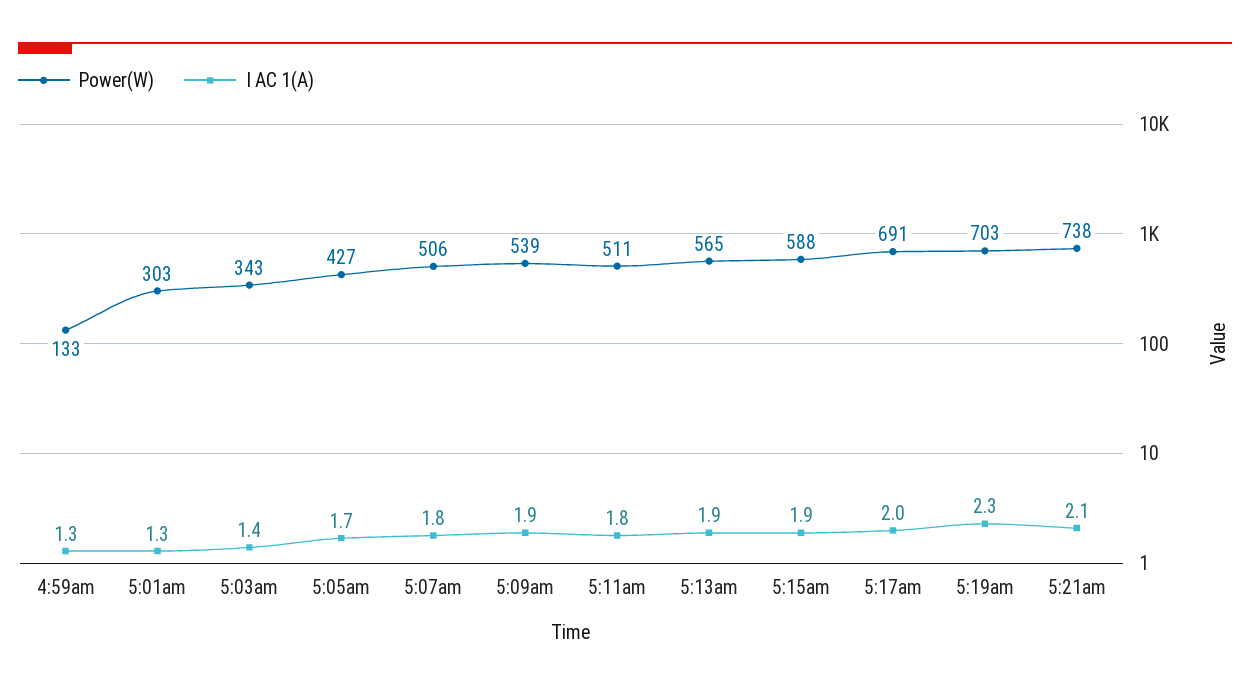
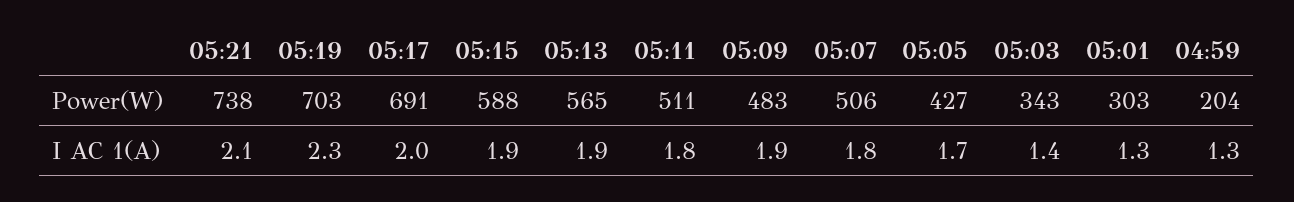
  {
    "Power(W)": {
-     "4:59am": 133,
+     "4:59am": 204,
      "5:01am": 303,
      "5:03am": 343,
      "5:05am": 427,
      "5:07am": 506,
-     "5:09am": 539,
+     "5:09am": 483,
      "5:11am": 511,
      "5:13am": 565,
      "5:15am": 588,
      "5:17am": 691,
      "5:19am": 703,
      "5:21am": 738
    },
    "I AC 1(A)": {
      "4:59am": 1.3,
      "5:01am": 1.3,
      "5:03am": 1.4,
      "5:05am": 1.7,
      "5:07am": 1.8,
      "5:09am": 1.9,
      "5:11am": 1.8,
      "5:13am": 1.9,
      "5:15am": 1.9,
      "5:17am": 2,
      "5:19am": 2.3,
      "5:21am": 2.1
    }
  }

